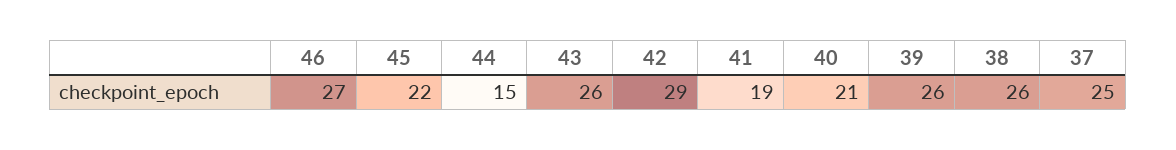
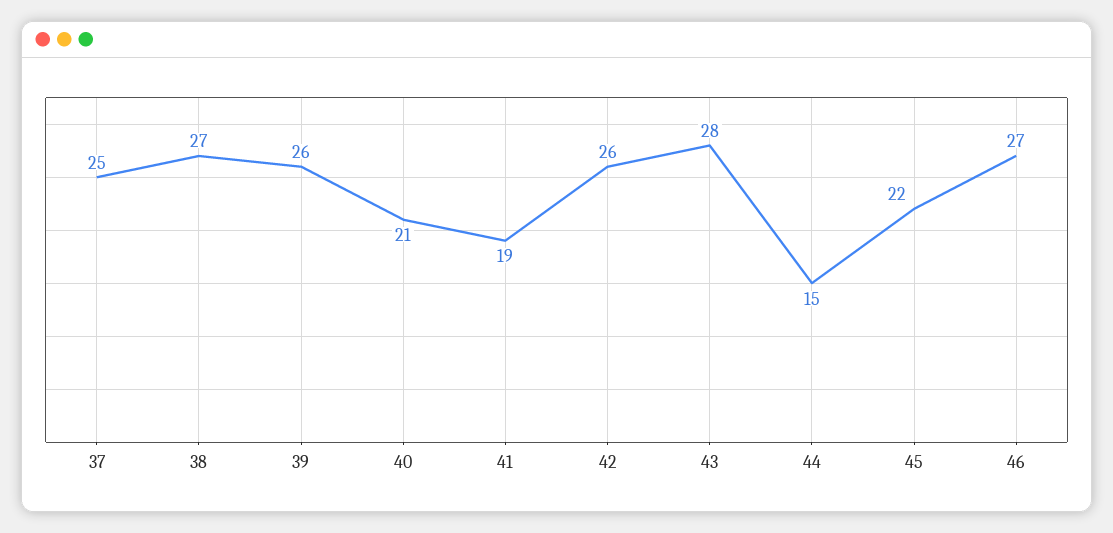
  {
    "46": 27,
    "45": 22,
    "44": 15,
-   "43": 26,
+   "43": 28,
-   "42": 29,
+   "42": 26,
    "41": 19,
    "40": 21,
    "39": 26,
-   "38": 26,
+   "38": 27,
    "37": 25
  }

